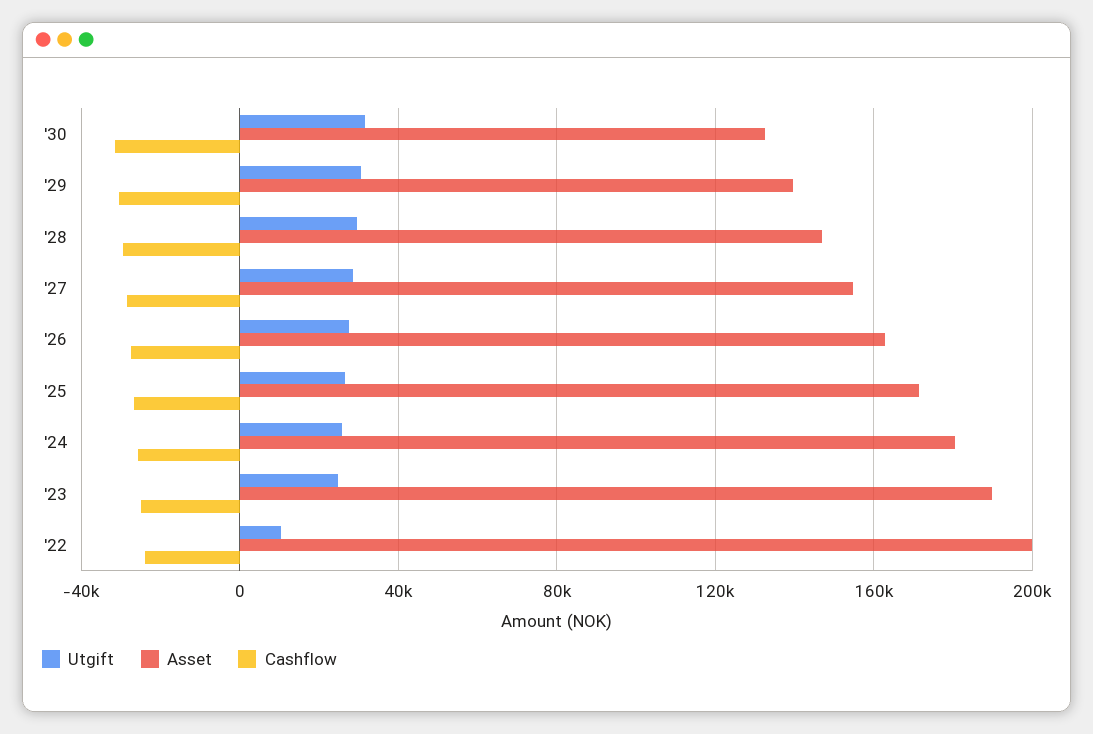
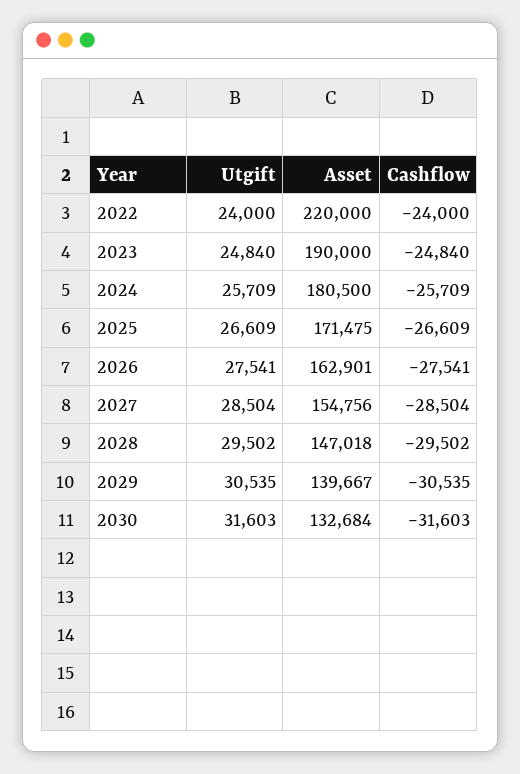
  {
    "Utgift": {
      "'30": 31603,
      "'29": 30535,
      "'28": 29502,
      "'27": 28504,
      "'26": 27541,
      "'25": 26609,
      "'24": 25709,
      "'23": 24840,
-     "'22": 10000
+     "'22": 24000
    },
    "Asset": {
      "'30": 132684,
      "'29": 139667,
      "'28": 147018,
      "'27": 154756,
      "'26": 162901,
      "'25": 171475,
      "'24": 180500,
      "'23": 190000,
-     "'22": 200000
+     "'22": 220000
    },
    "Cashflow": {
      "'30": -31603,
      "'29": -30535,
      "'28": -29502,
      "'27": -28504,
      "'26": -27541,
      "'25": -26609,
      "'24": -25709,
      "'23": -24840,
      "'22": -24000
    }
  }

